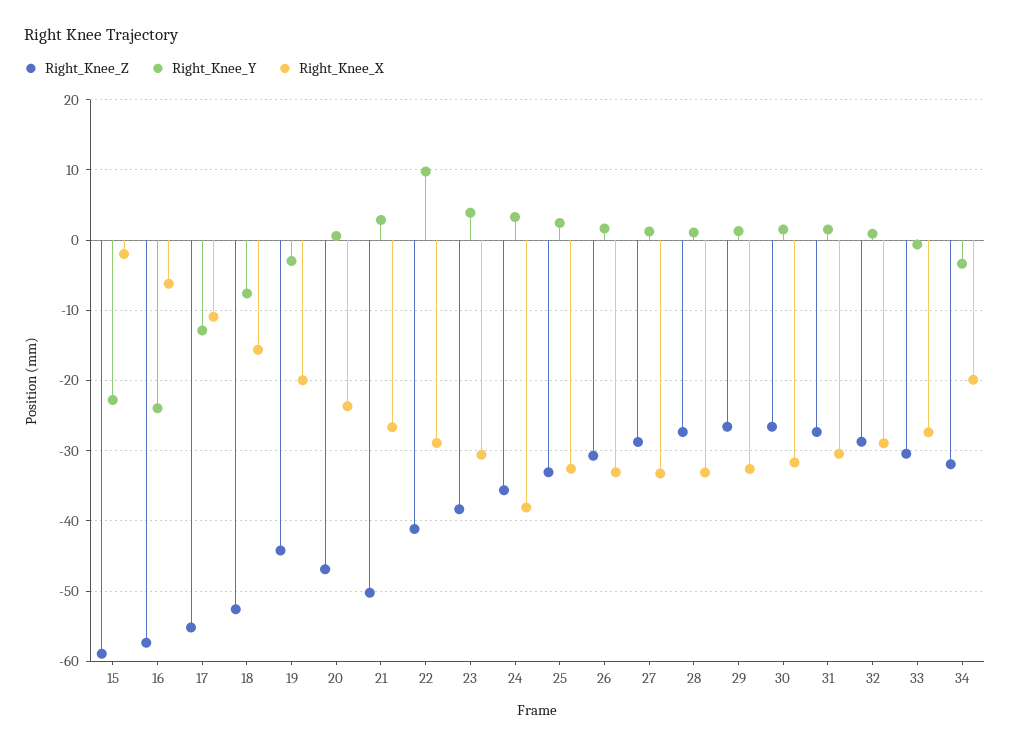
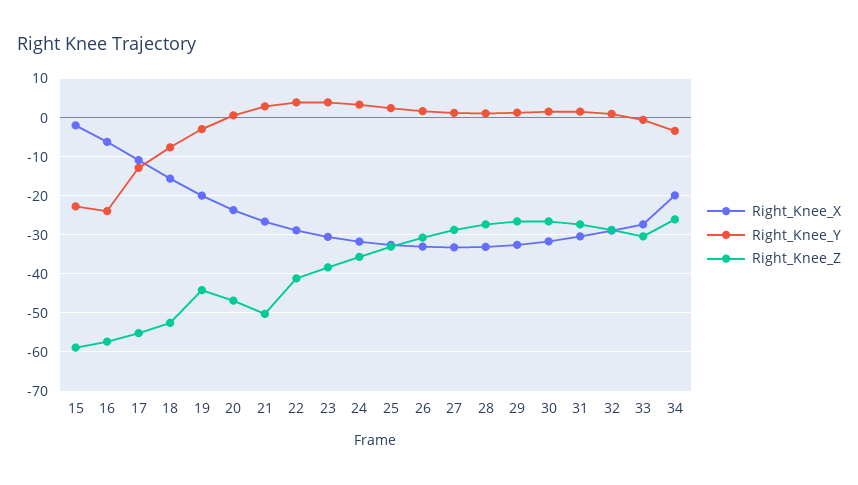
  {
    "Right_Knee_Z": {
      "15": -59,
      "16": -57,
      "17": -55,
      "18": -53,
      "19": -44,
      "20": -47,
      "21": -50,
      "22": -41,
      "23": -38,
      "24": -36,
      "25": -33,
      "26": -31,
      "27": -29,
      "28": -27,
      "29": -27,
      "30": -27,
      "31": -27,
      "32": -29,
      "33": -30,
-     "34": -32
+     "34": -26
    },
    "Right_Knee_Y": {
      "15": -23,
      "16": -24,
      "17": -13,
      "18": -8,
      "19": -3,
      "20": 1,
      "21": 3,
-     "22": 10,
+     "22": 4,
      "23": 4,
      "24": 3,
      "25": 2,
      "26": 2,
      "27": 1,
      "28": 1,
      "29": 1,
      "30": 2,
      "31": 2,
      "32": 1,
      "33": -1,
      "34": -3
    },
    "Right_Knee_X": {
      "15": -2,
      "16": -6,
      "17": -11,
      "18": -16,
      "19": -20,
      "20": -24,
      "21": -27,
      "22": -29,
      "23": -31,
-     "24": -38,
+     "24": -32,
      "25": -33,
      "26": -33,
      "27": -33,
      "28": -33,
      "29": -33,
      "30": -32,
      "31": -30,
      "32": -29,
      "33": -27,
      "34": -20
    }
  }

